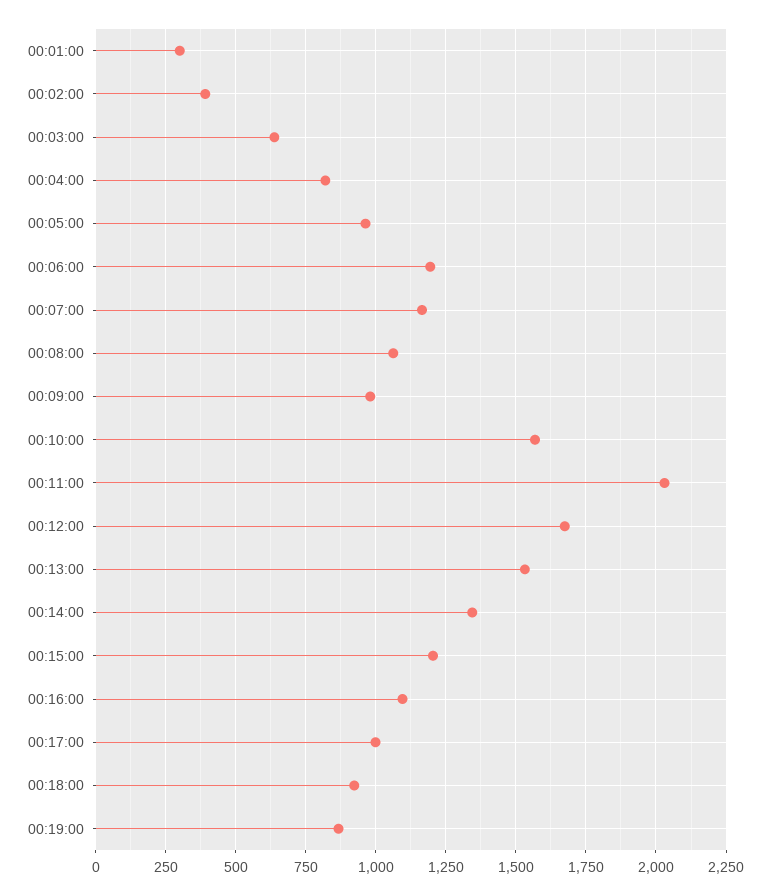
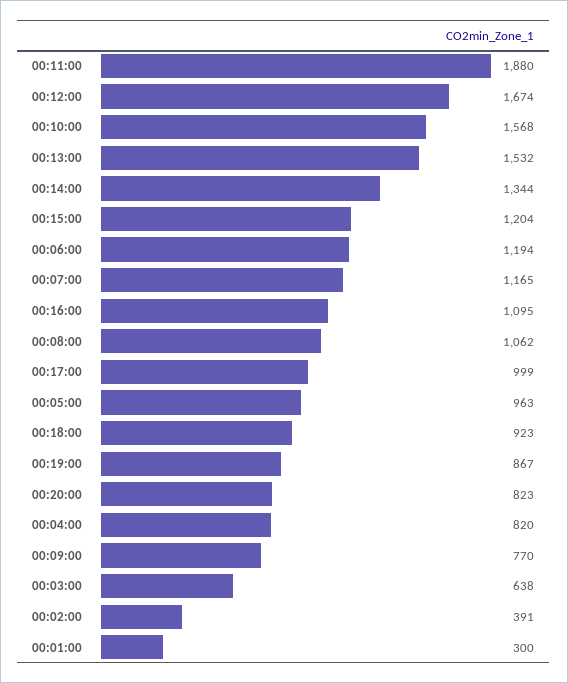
  {
    "00:01:00": 300,
    "00:02:00": 391,
    "00:03:00": 638,
    "00:04:00": 820,
    "00:05:00": 963,
    "00:06:00": 1194,
    "00:07:00": 1165,
    "00:08:00": 1062,
-   "00:09:00": 975,
+   "00:09:00": 770,
    "00:10:00": 1568,
-   "00:11:00": 2025,
+   "00:11:00": 1880,
    "00:12:00": 1674,
    "00:13:00": 1532,
    "00:14:00": 1344,
    "00:15:00": 1204,
    "00:16:00": 1095,
    "00:17:00": 999,
    "00:18:00": 923,
-   "00:19:00": 867
+   "00:19:00": 867,
+   "00:20:00": 823
  }

